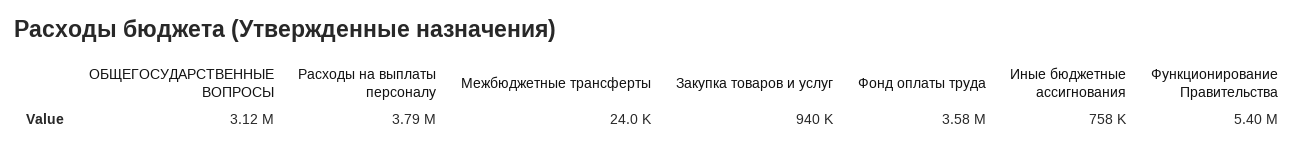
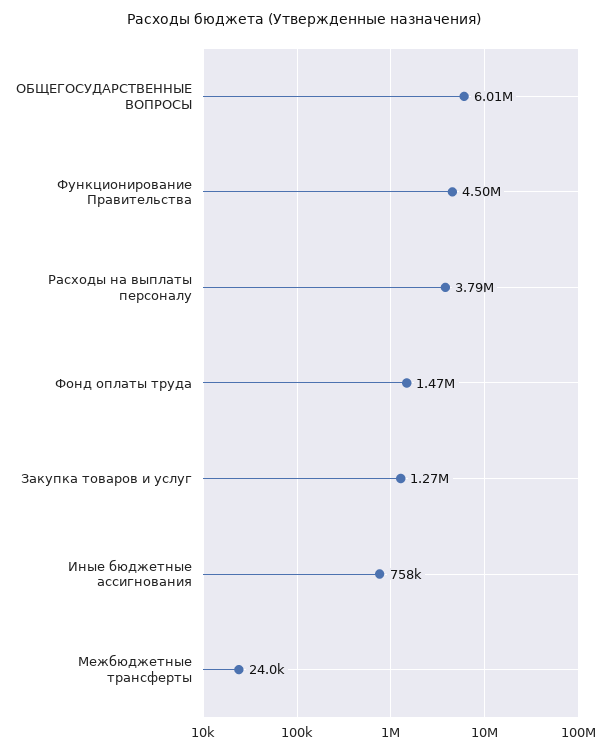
  {
-   "ОБЩЕГОСУДАРСТВЕННЫЕ ВОПРОСЫ": 3120000,
+   "ОБЩЕГОСУДАРСТВЕННЫЕ ВОПРОСЫ": 6010000,
    "Расходы на выплаты персоналу": 3790000,
    "Межбюджетные трансферты": 24000,
-   "Закупка товаров и услуг": 940000,
+   "Закупка товаров и услуг": 1270000,
-   "Фонд оплаты труда": 3580000,
+   "Фонд оплаты труда": 1470000,
    "Иные бюджетные ассигнования": 758000,
-   "Функционирование Правительства": 5400000
+   "Функционирование Правительства": 4500000
  }

